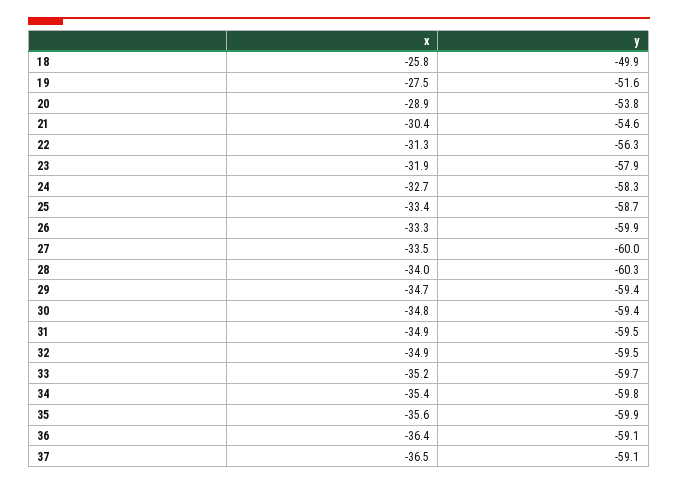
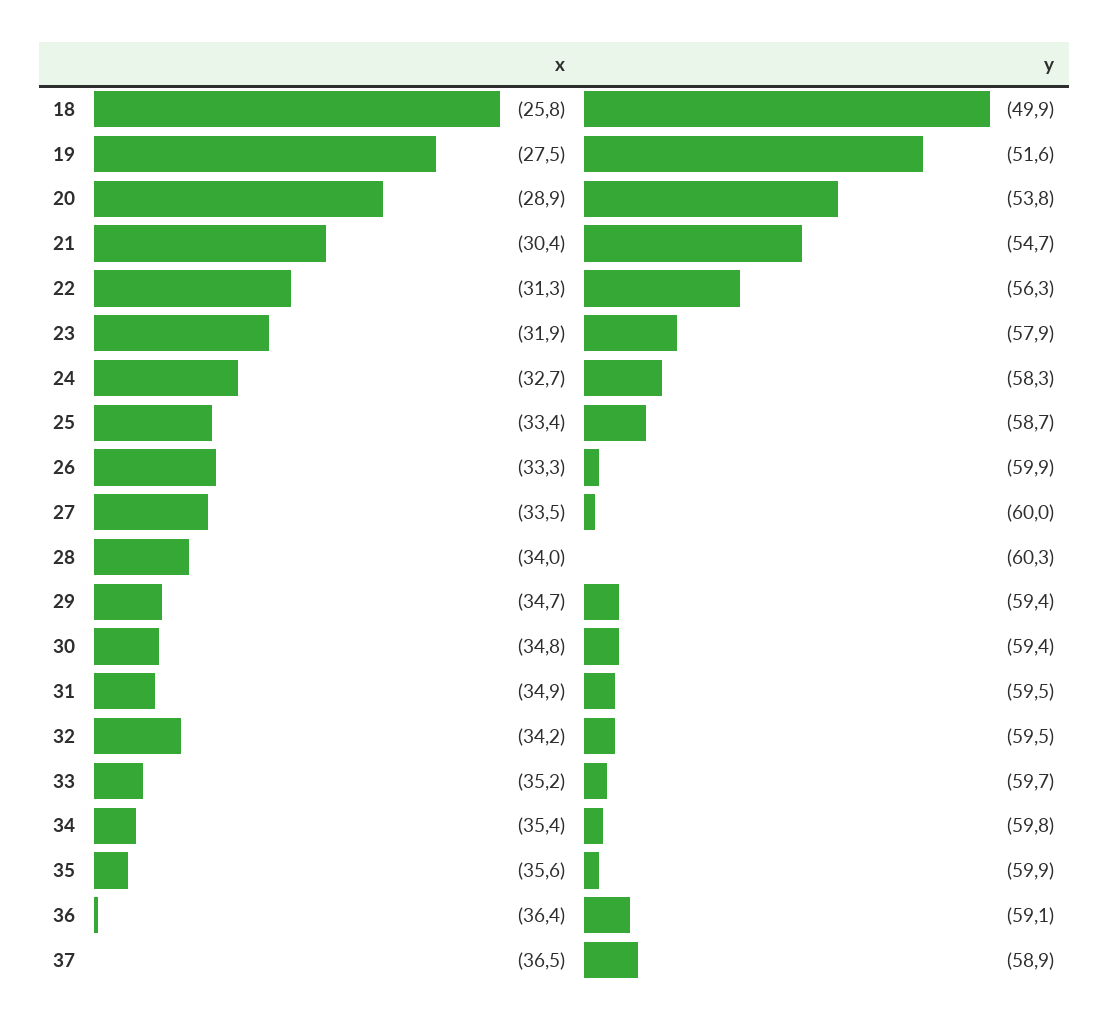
  {
    "x": {
      "18": -25.8,
      "19": -27.5,
      "20": -28.9,
      "21": -30.4,
      "22": -31.3,
      "23": -31.9,
      "24": -32.7,
      "25": -33.4,
      "26": -33.3,
      "27": -33.5,
      "28": -34,
      "29": -34.7,
      "30": -34.8,
      "31": -34.9,
-     "32": -34.9,
+     "32": -34.2,
      "33": -35.2,
      "34": -35.4,
      "35": -35.6,
      "36": -36.4,
      "37": -36.5
    },
    "y": {
      "18": -49.9,
      "19": -51.6,
      "20": -53.8,
-     "21": -54.6,
+     "21": -54.7,
      "22": -56.3,
      "23": -57.9,
      "24": -58.3,
      "25": -58.7,
      "26": -59.9,
      "27": -60,
      "28": -60.3,
      "29": -59.4,
      "30": -59.4,
      "31": -59.5,
      "32": -59.5,
      "33": -59.7,
      "34": -59.8,
      "35": -59.9,
      "36": -59.1,
-     "37": -59.1
+     "37": -58.9
    }
  }

